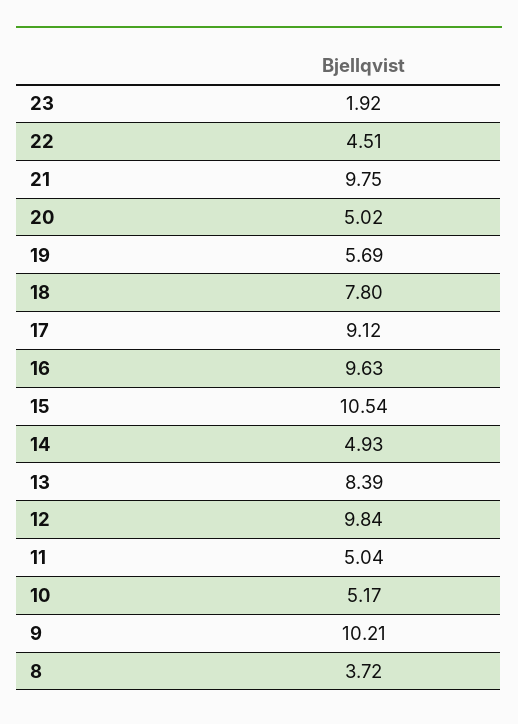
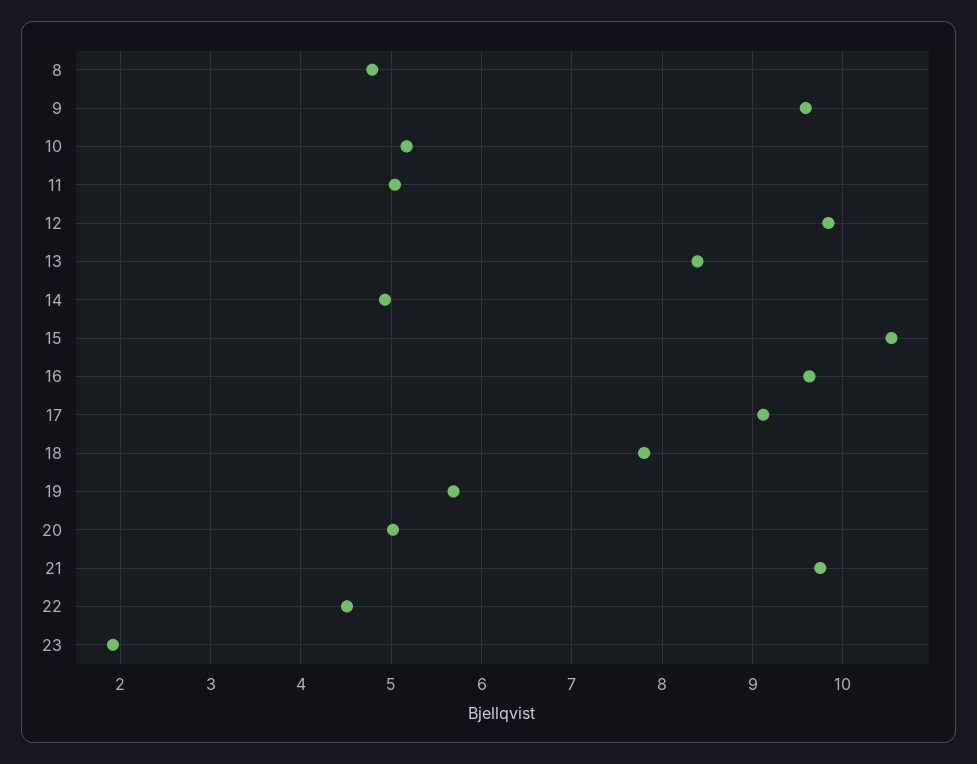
  {
    "23": 1.92,
    "22": 4.51,
    "21": 9.75,
    "20": 5.02,
    "19": 5.69,
    "18": 7.8,
    "17": 9.12,
    "16": 9.63,
    "15": 10.54,
    "14": 4.93,
    "13": 8.39,
    "12": 9.84,
    "11": 5.04,
    "10": 5.17,
-   "9": 10.21,
+   "9": 9.6,
-   "8": 3.72
+   "8": 4.8
  }

